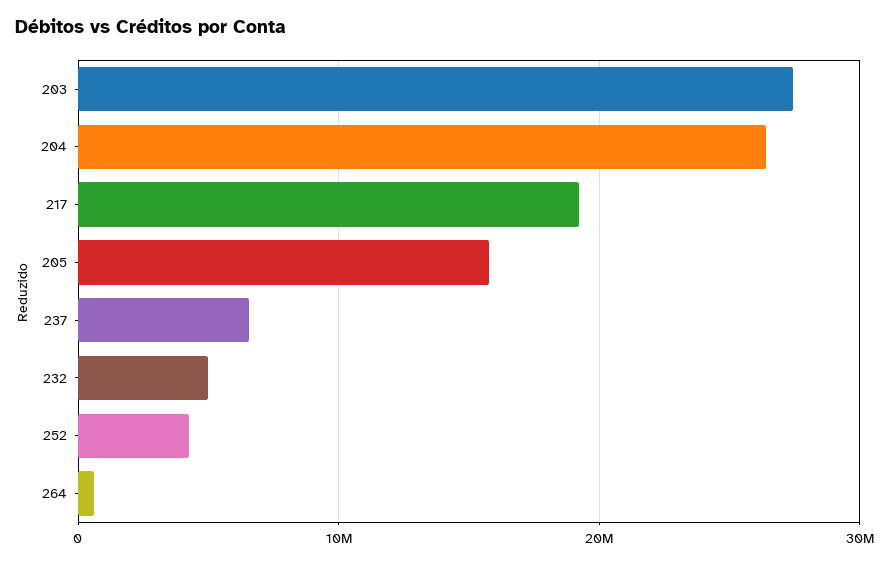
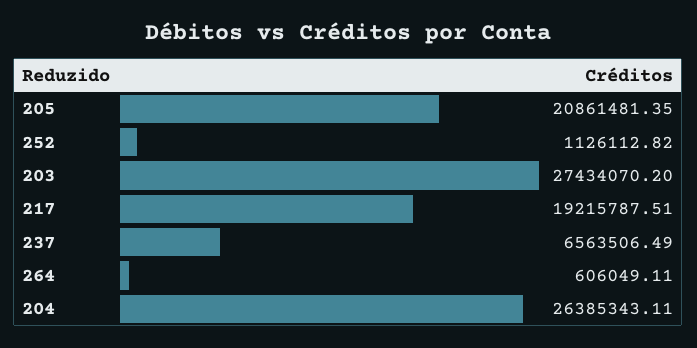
  {
    "203": 27434070.2,
    "204": 26385343.11,
    "217": 19215787.51,
-   "205": 16000000,
+   "205": 20861481.35,
    "237": 6563506.49,
-   "232": 5000000,
-   "252": 4000000,
+   "252": 1126112.82,
    "264": 606049.11
  }

